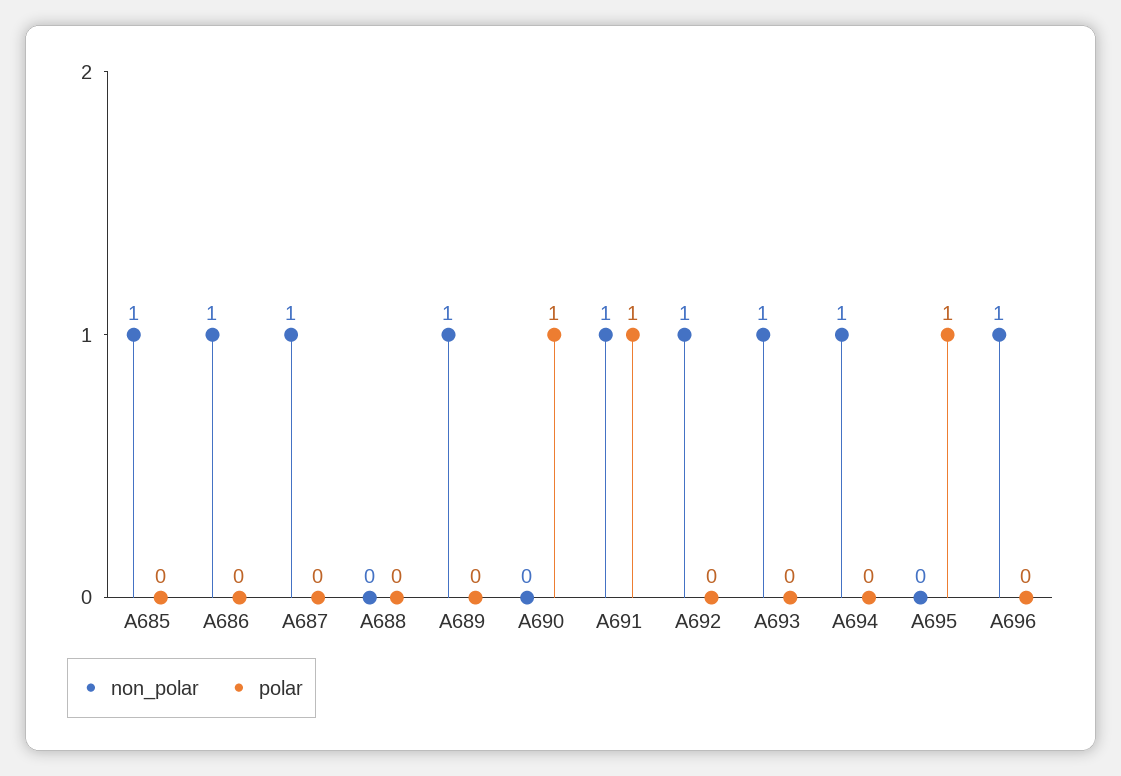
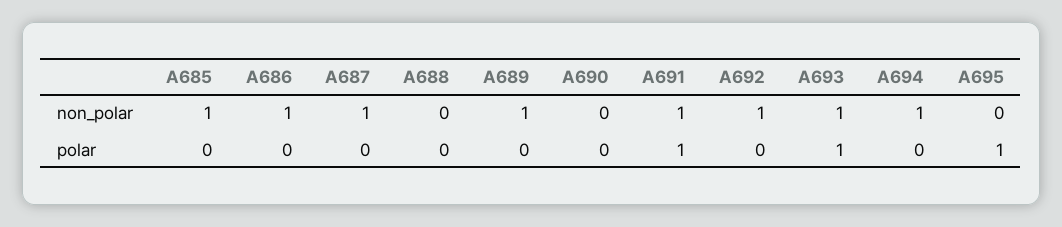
  {
    "non_polar": {
      "A685": 1,
      "A686": 1,
      "A687": 1,
      "A688": 0,
      "A689": 1,
      "A690": 0,
      "A691": 1,
      "A692": 1,
      "A693": 1,
      "A694": 1,
-     "A695": 0,
+     "A695": 0
-     "A696": 1
    },
    "polar": {
      "A685": 0,
      "A686": 0,
      "A687": 0,
      "A688": 0,
      "A689": 0,
-     "A690": 1,
+     "A690": 0,
      "A691": 1,
      "A692": 0,
-     "A693": 0,
+     "A693": 1,
      "A694": 0,
-     "A695": 1,
+     "A695": 1
-     "A696": 0
    }
  }

